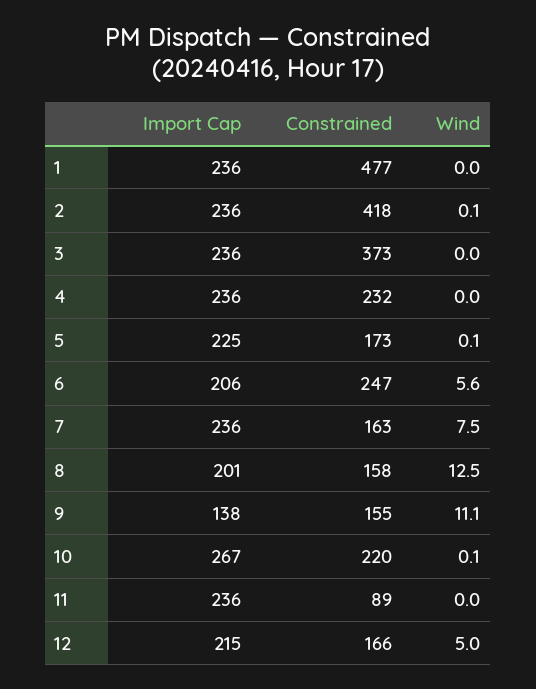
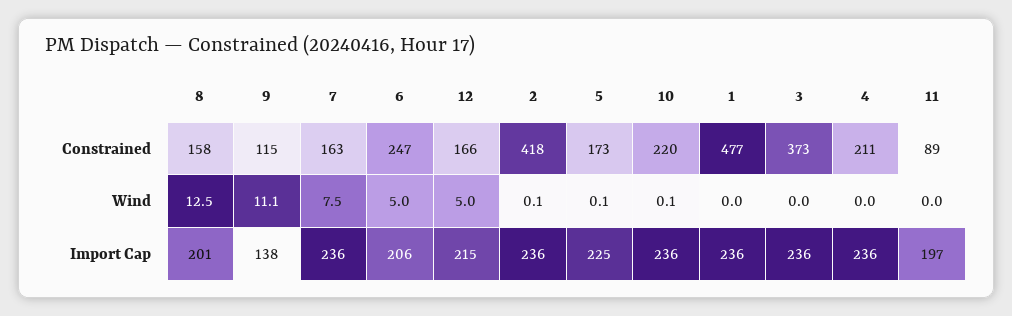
  {
    "Import Cap": {
      "1": 236,
      "2": 236,
      "3": 236,
      "4": 236,
      "5": 225,
      "6": 206,
      "7": 236,
      "8": 201,
      "9": 138,
-     "10": 267,
+     "10": 236,
-     "11": 236,
+     "11": 197,
      "12": 215
    },
    "Constrained": {
      "1": 477,
      "2": 418,
      "3": 373,
-     "4": 232,
+     "4": 211,
      "5": 173,
      "6": 247,
      "7": 163,
      "8": 158,
-     "9": 155,
+     "9": 115,
      "10": 220,
      "11": 89,
      "12": 166
    },
    "Wind": {
      "1": 0,
      "2": 0.1,
      "3": 0,
      "4": 0,
      "5": 0.1,
-     "6": 5.6,
+     "6": 5,
      "7": 7.5,
      "8": 12.5,
      "9": 11.1,
      "10": 0.1,
      "11": 0,
      "12": 5
    }
  }

